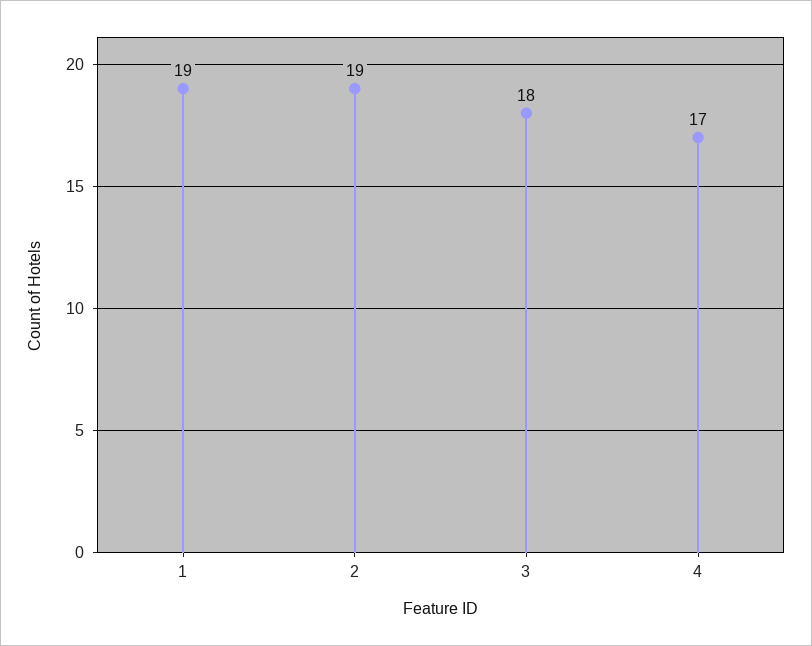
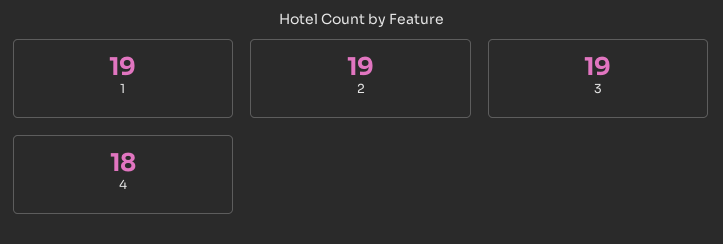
  {
    "1": 19,
    "2": 19,
-   "3": 18,
+   "3": 19,
-   "4": 17
+   "4": 18
  }

